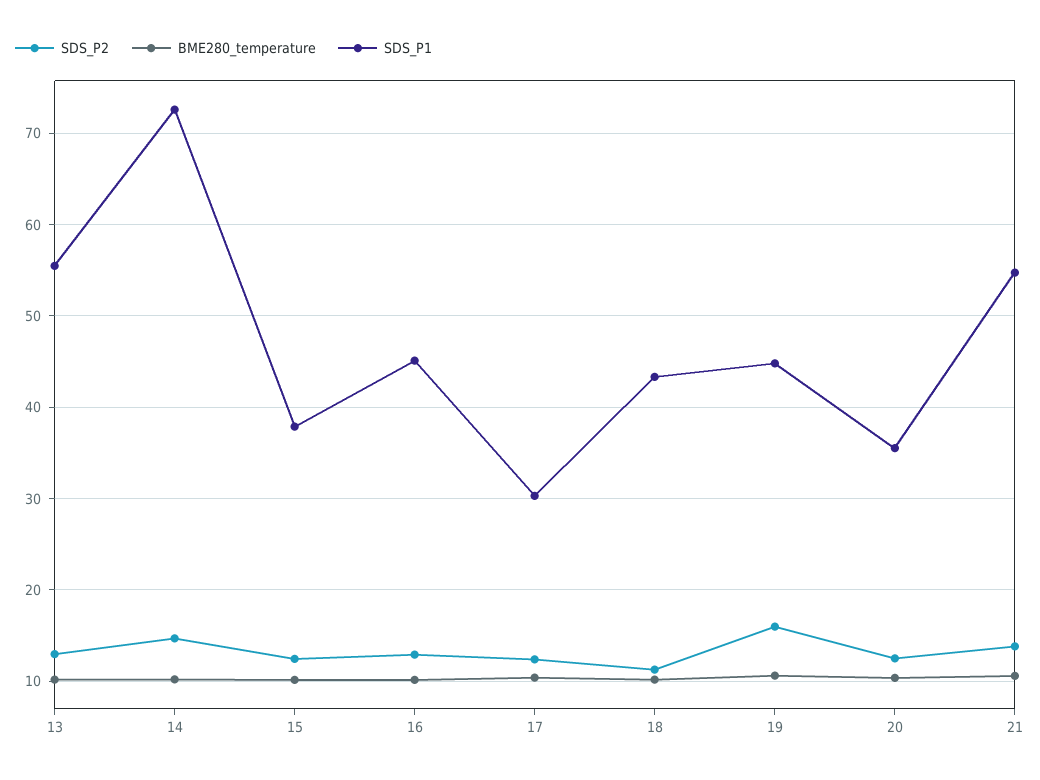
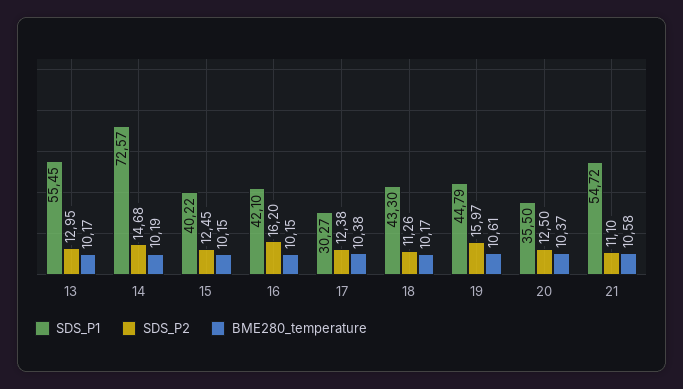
  {
    "SDS_P2": {
      "13": 12.95,
      "14": 14.68,
      "15": 12.45,
-     "16": 13,
+     "16": 16.2,
      "17": 12.38,
      "18": 11.26,
      "19": 15.97,
      "20": 12.5,
-     "21": 14
+     "21": 11.1
    },
    "BME280_temperature": {
      "13": 10.17,
      "14": 10.19,
      "15": 10.15,
      "16": 10.15,
      "17": 10.38,
      "18": 10.17,
      "19": 10.61,
      "20": 10.37,
      "21": 10.58
    },
    "SDS_P1": {
      "13": 55.45,
      "14": 72.57,
-     "15": 38,
+     "15": 40.22,
-     "16": 45,
+     "16": 42.1,
      "17": 30.27,
      "18": 43.3,
      "19": 44.79,
      "20": 35.5,
      "21": 54.72
    }
  }

